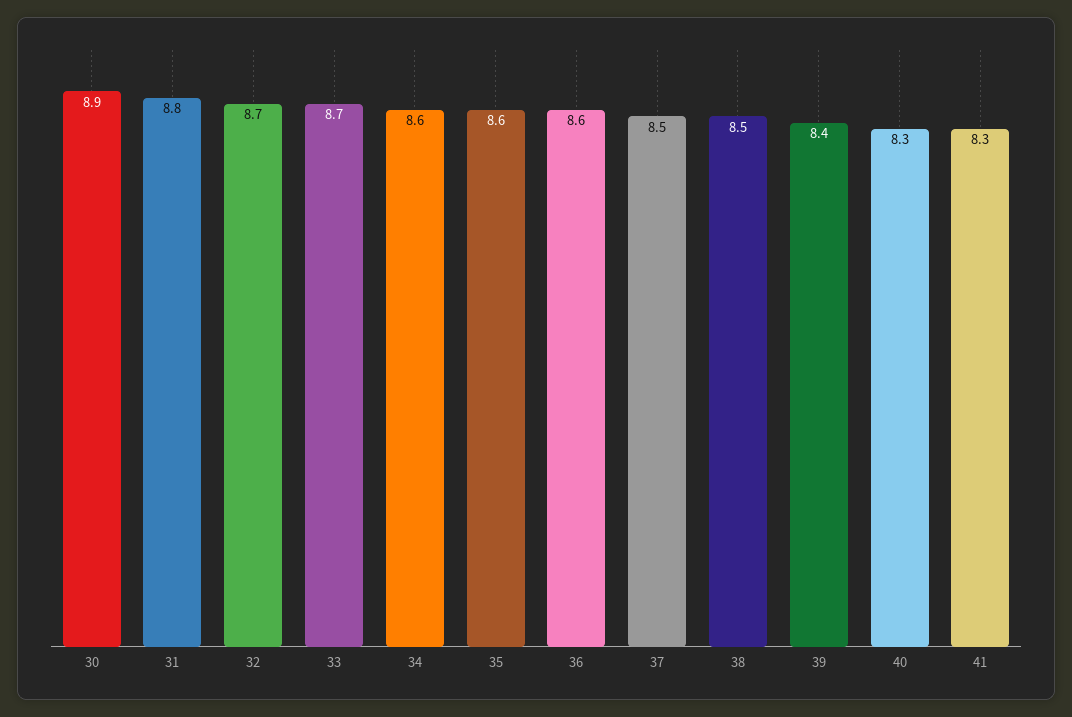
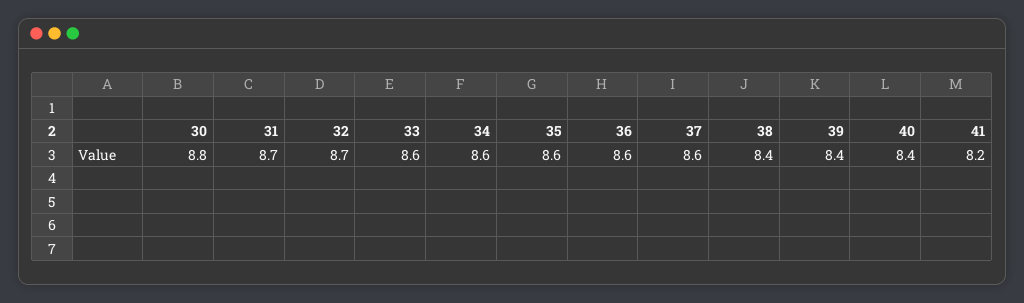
  {
-   "30": 8.9,
+   "30": 8.8,
-   "31": 8.8,
+   "31": 8.7,
    "32": 8.7,
-   "33": 8.7,
+   "33": 8.6,
    "34": 8.6,
    "35": 8.6,
    "36": 8.6,
-   "37": 8.5,
+   "37": 8.6,
-   "38": 8.5,
+   "38": 8.4,
    "39": 8.4,
-   "40": 8.3,
+   "40": 8.4,
-   "41": 8.3
+   "41": 8.2
  }

